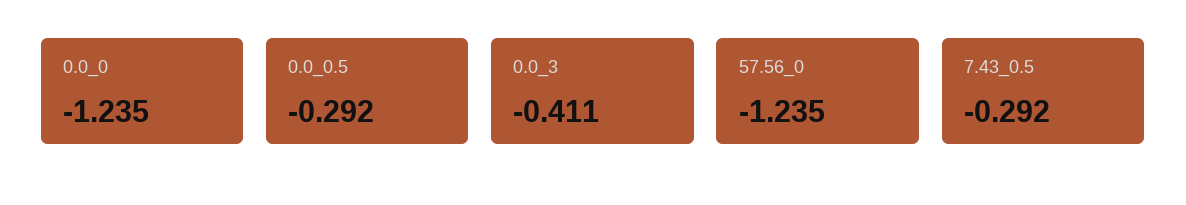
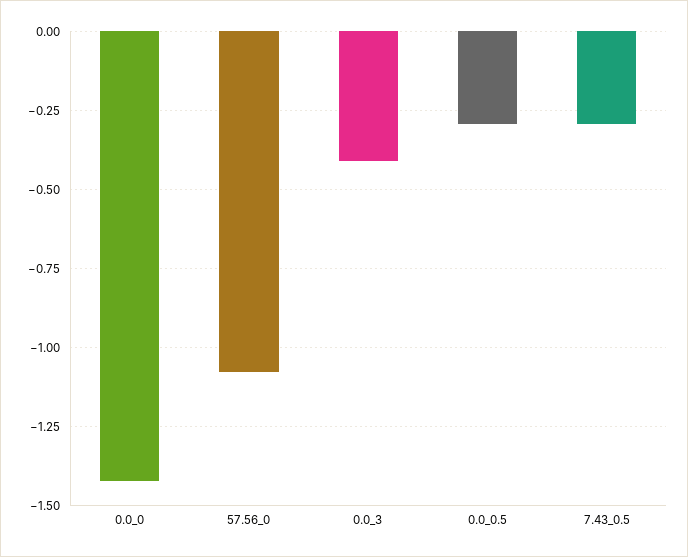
  {
-   "0.0_0": -1.235,
+   "0.0_0": -1.425,
    "0.0_0.5": -0.292,
    "0.0_3": -0.411,
-   "57.56_0": -1.235,
+   "57.56_0": -1.075,
    "7.43_0.5": -0.292
  }

